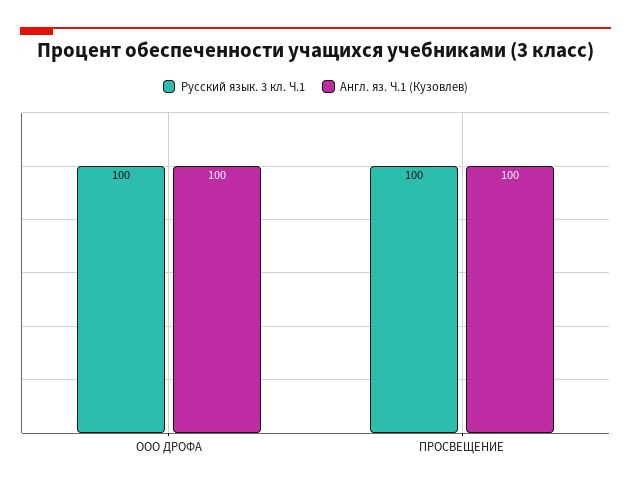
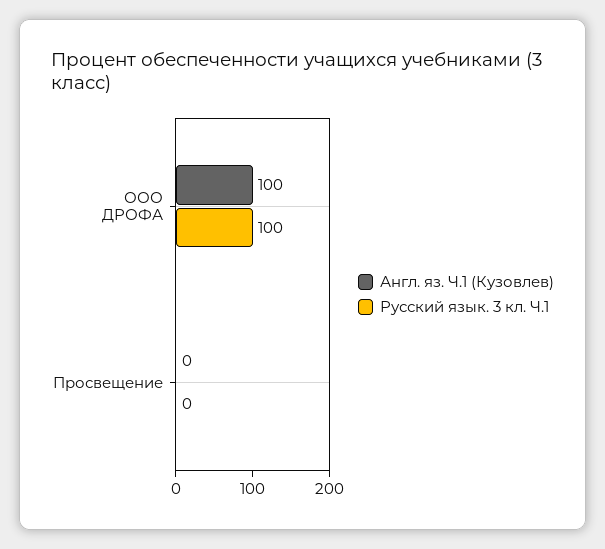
  {
    "Русский язык. 3 кл. Ч.1": {
      "ООО ДРОФА": 100,
-     "ПРОСВЕЩЕНИЕ": 100
+     "ПРОСВЕЩЕНИЕ": 0
    },
    "Англ. яз. Ч.1 (Кузовлев)": {
      "ООО ДРОФА": 100,
-     "ПРОСВЕЩЕНИЕ": 100
+     "ПРОСВЕЩЕНИЕ": 0
    }
  }

